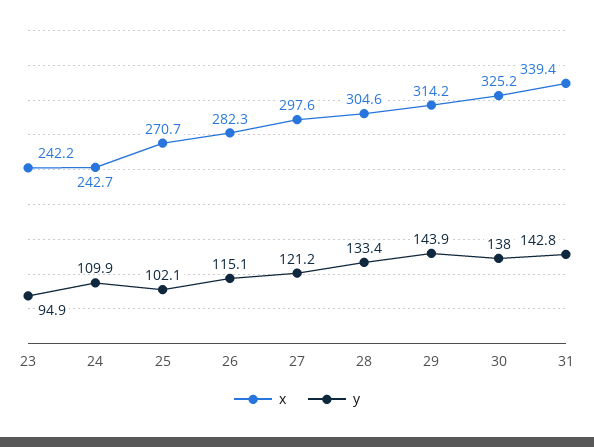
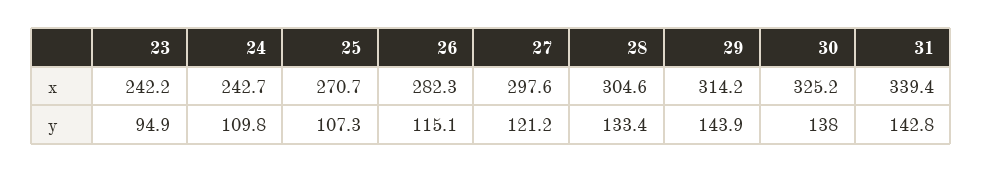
  {
    "x": {
      "23": 242.2,
      "24": 242.7,
      "25": 270.7,
      "26": 282.3,
      "27": 297.6,
      "28": 304.6,
      "29": 314.2,
      "30": 325.2,
      "31": 339.4
    },
    "y": {
      "23": 94.9,
-     "24": 109.9,
+     "24": 109.8,
-     "25": 102.1,
+     "25": 107.3,
      "26": 115.1,
      "27": 121.2,
      "28": 133.4,
      "29": 143.9,
      "30": 138,
      "31": 142.8
    }
  }

